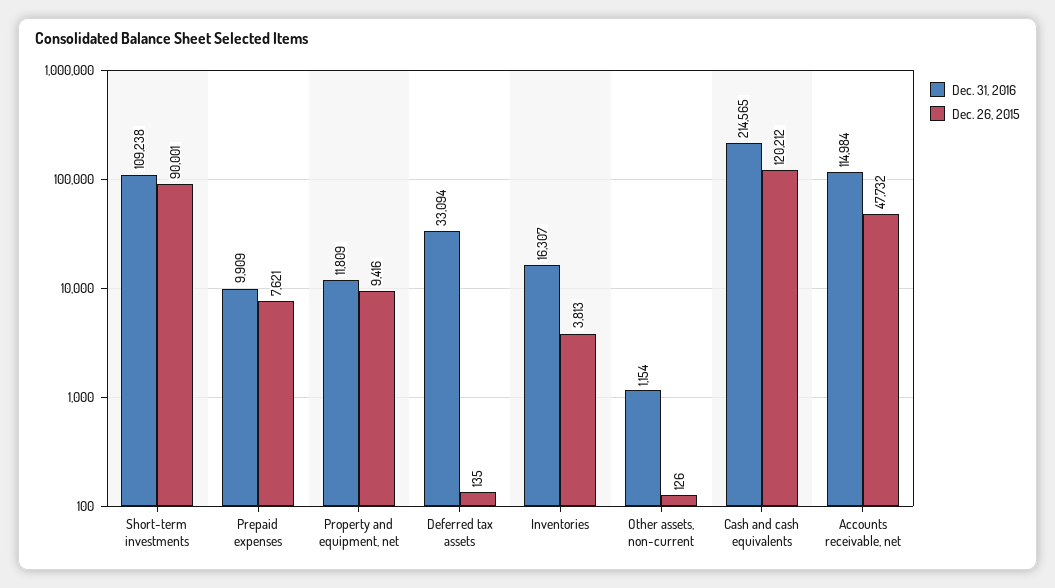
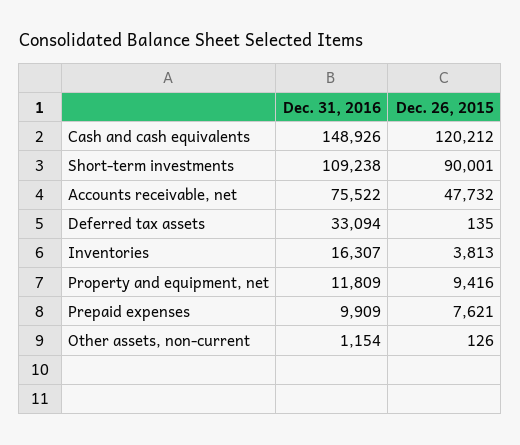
  {
    "Dec. 31, 2016": {
      "Short-term investments": 109238,
      "Prepaid expenses": 9909,
      "Property and equipment, net": 11809,
      "Deferred tax assets": 33094,
      "Inventories": 16307,
      "Other assets, non-current": 1154,
-     "Cash and cash equivalents": 214565,
+     "Cash and cash equivalents": 148926,
-     "Accounts receivable, net": 114984
+     "Accounts receivable, net": 75522
    },
    "Dec. 26, 2015": {
      "Short-term investments": 90001,
      "Prepaid expenses": 7621,
      "Property and equipment, net": 9416,
      "Deferred tax assets": 135,
      "Inventories": 3813,
      "Other assets, non-current": 126,
      "Cash and cash equivalents": 120212,
      "Accounts receivable, net": 47732
    }
  }

